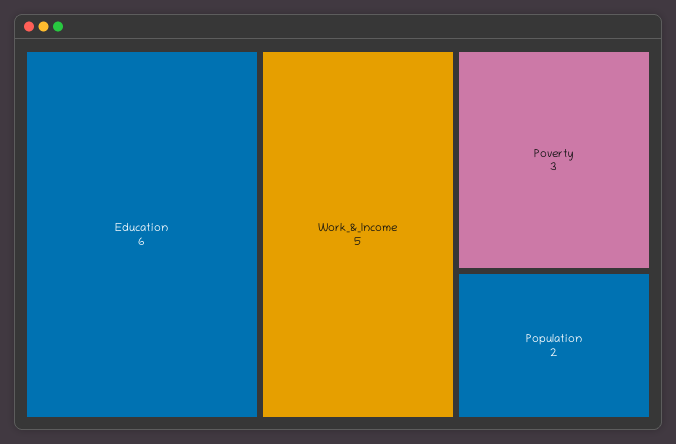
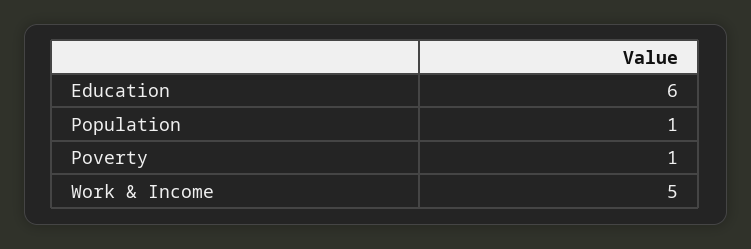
  {
    "Education": 6,
    "Work_&_Income": 5,
-   "Poverty": 3,
+   "Poverty": 1,
-   "Population": 2
+   "Population": 1
  }

